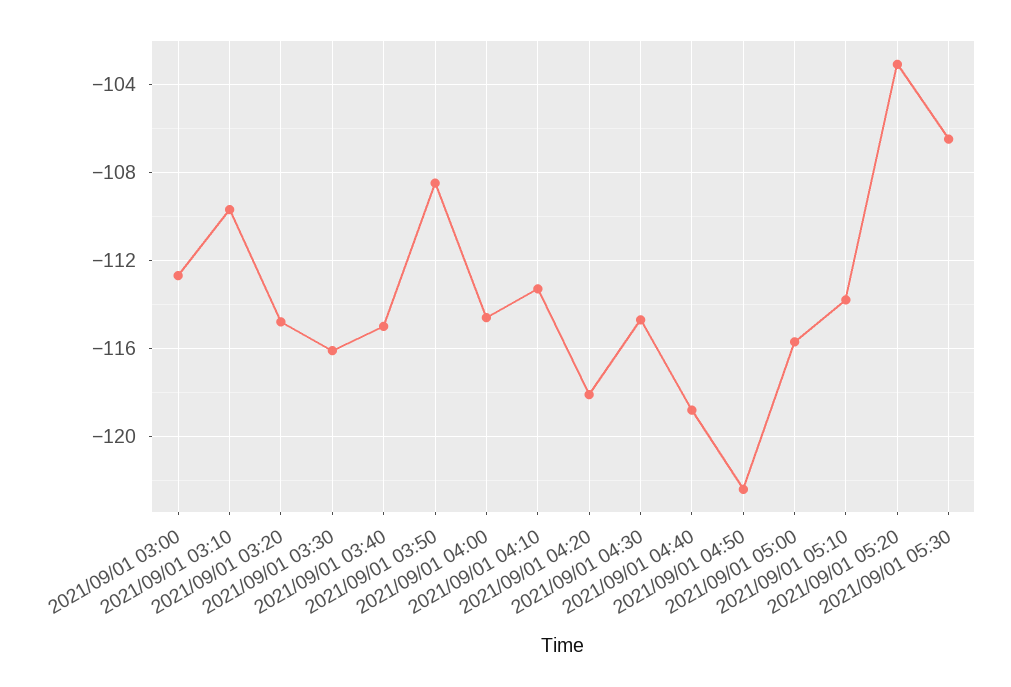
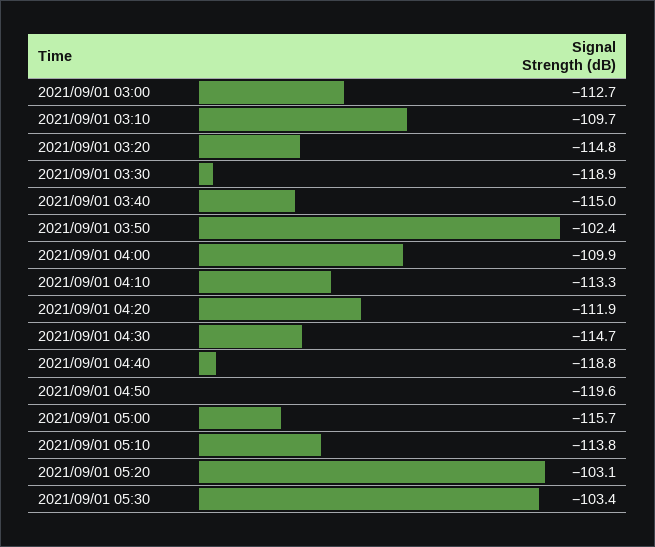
  {
    "2021/09/01 03:00": -112.7,
    "2021/09/01 03:10": -109.7,
    "2021/09/01 03:20": -114.8,
-   "2021/09/01 03:30": -116,
+   "2021/09/01 03:30": -118.9,
    "2021/09/01 03:40": -115,
-   "2021/09/01 03:50": -108.5,
+   "2021/09/01 03:50": -102.4,
-   "2021/09/01 04:00": -114.5,
+   "2021/09/01 04:00": -109.9,
    "2021/09/01 04:10": -113.3,
-   "2021/09/01 04:20": -118,
+   "2021/09/01 04:20": -111.9,
    "2021/09/01 04:30": -114.7,
    "2021/09/01 04:40": -118.8,
-   "2021/09/01 04:50": -122.5,
+   "2021/09/01 04:50": -119.6,
    "2021/09/01 05:00": -115.7,
    "2021/09/01 05:10": -113.8,
    "2021/09/01 05:20": -103.1,
-   "2021/09/01 05:30": -106.5
+   "2021/09/01 05:30": -103.4
  }

